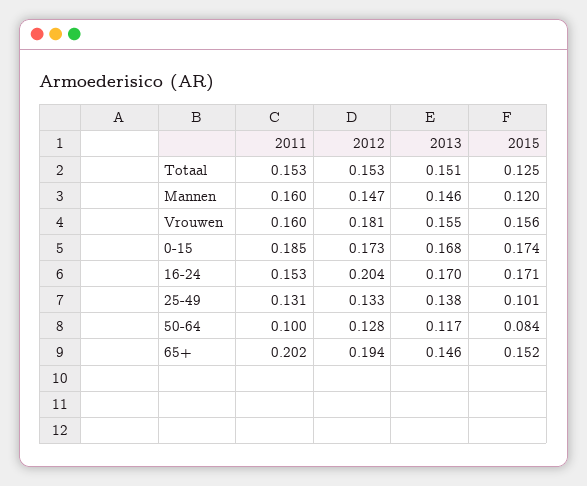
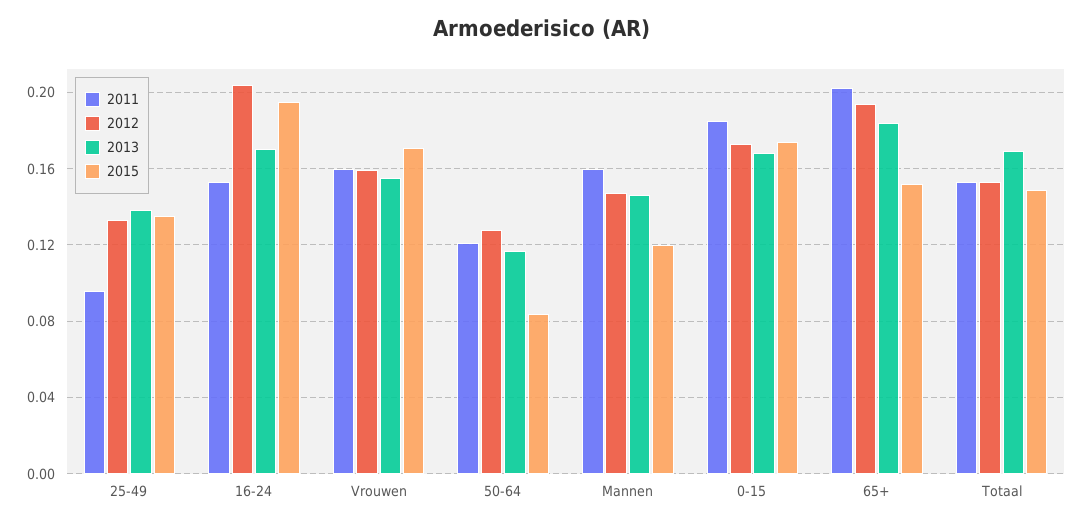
  {
    "2011": {
      "Totaal": 0.153,
      "Mannen": 0.16,
      "Vrouwen": 0.16,
      "0-15": 0.185,
      "16-24": 0.153,
-     "25-49": 0.131,
+     "25-49": 0.095,
-     "50-64": 0.1,
+     "50-64": 0.12,
      "65+": 0.202
    },
    "2012": {
      "Totaal": 0.153,
      "Mannen": 0.147,
-     "Vrouwen": 0.181,
+     "Vrouwen": 0.16,
      "0-15": 0.173,
      "16-24": 0.204,
      "25-49": 0.133,
      "50-64": 0.128,
      "65+": 0.194
    },
    "2013": {
-     "Totaal": 0.151,
+     "Totaal": 0.17,
      "Mannen": 0.146,
      "Vrouwen": 0.155,
      "0-15": 0.168,
      "16-24": 0.17,
      "25-49": 0.138,
      "50-64": 0.117,
-     "65+": 0.146
+     "65+": 0.185
    },
    "2015": {
-     "Totaal": 0.125,
+     "Totaal": 0.15,
      "Mannen": 0.12,
-     "Vrouwen": 0.156,
+     "Vrouwen": 0.17,
      "0-15": 0.174,
-     "16-24": 0.171,
+     "16-24": 0.195,
-     "25-49": 0.101,
+     "25-49": 0.135,
      "50-64": 0.084,
      "65+": 0.152
    }
  }

